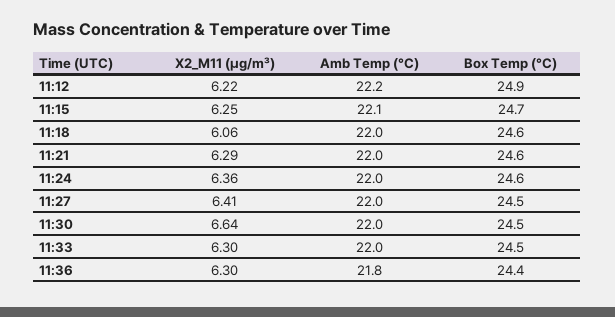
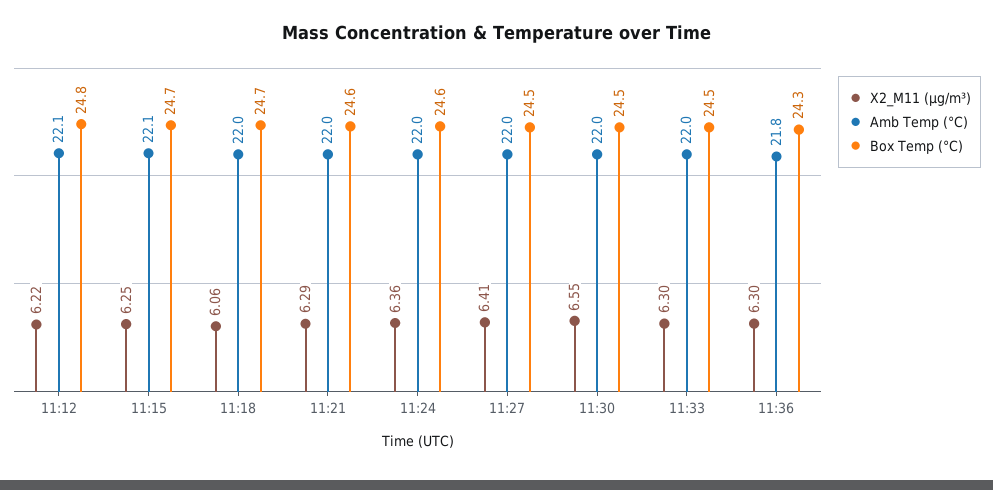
  {
    "X2_M11 (μg/m³)": {
      "11:12": 6.22,
      "11:15": 6.25,
      "11:18": 6.06,
      "11:21": 6.29,
      "11:24": 6.36,
      "11:27": 6.41,
-     "11:30": 6.64,
+     "11:30": 6.55,
      "11:33": 6.3,
      "11:36": 6.3
    },
    "Amb Temp (°C)": {
-     "11:12": 22.2,
+     "11:12": 22.1,
      "11:15": 22.1,
      "11:18": 22,
      "11:21": 22,
      "11:24": 22,
      "11:27": 22,
      "11:30": 22,
      "11:33": 22,
      "11:36": 21.8
    },
    "Box Temp (°C)": {
-     "11:12": 24.9,
+     "11:12": 24.8,
      "11:15": 24.7,
-     "11:18": 24.6,
+     "11:18": 24.7,
      "11:21": 24.6,
      "11:24": 24.6,
      "11:27": 24.5,
      "11:30": 24.5,
      "11:33": 24.5,
-     "11:36": 24.4
+     "11:36": 24.3
    }
  }

